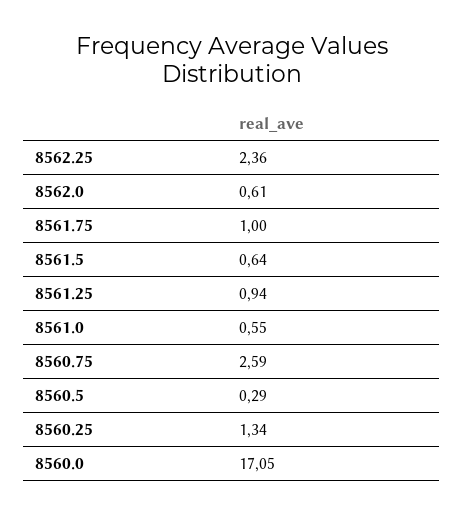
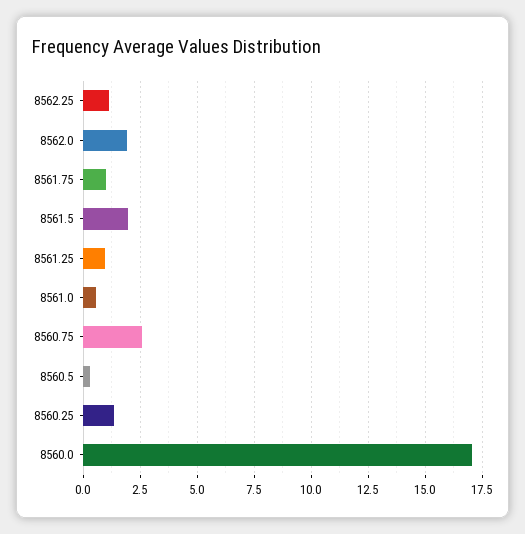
  {
-   "8562.25": 2.36,
+   "8562.25": 1,
-   "8562.0": 0.61,
+   "8562.0": 2,
    "8561.75": 1,
-   "8561.5": 0.64,
+   "8561.5": 2,
    "8561.25": 0.94,
    "8561.0": 0.55,
    "8560.75": 2.59,
    "8560.5": 0.29,
    "8560.25": 1.34,
    "8560.0": 17.05
  }

